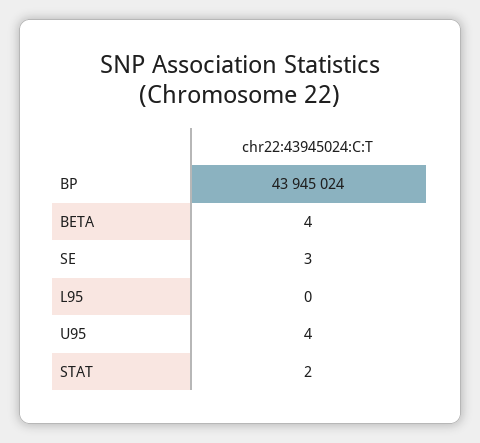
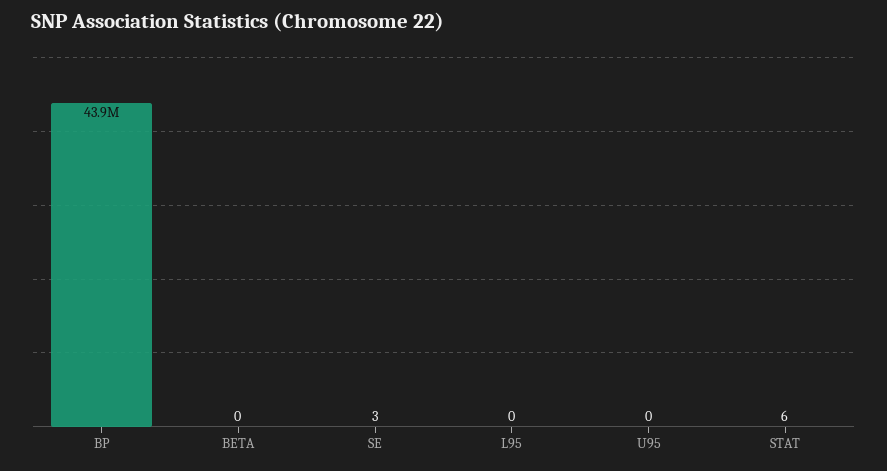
  {
    "BP": 43945024,
-   "BETA": 4,
+   "BETA": 0,
    "SE": 3,
    "L95": 0,
-   "U95": 4,
+   "U95": 0,
-   "STAT": 2
+   "STAT": 6
  }

